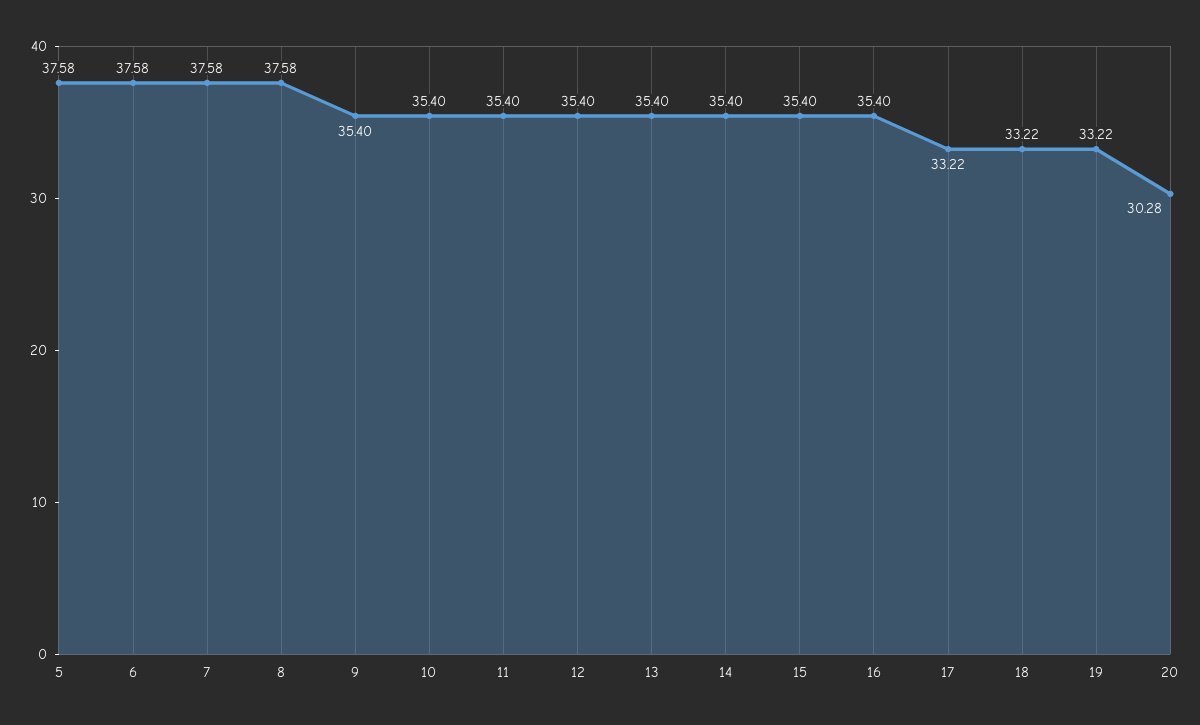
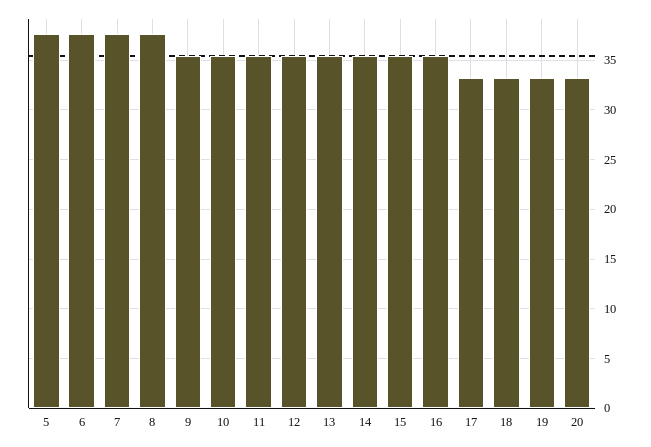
  {
    "5": 37.58,
    "6": 37.58,
    "7": 37.58,
    "8": 37.58,
    "9": 35.4,
    "10": 35.4,
    "11": 35.4,
    "12": 35.4,
    "13": 35.4,
    "14": 35.4,
    "15": 35.4,
    "16": 35.4,
    "17": 33.22,
    "18": 33.22,
    "19": 33.22,
-   "20": 30.28
+   "20": 33
  }

